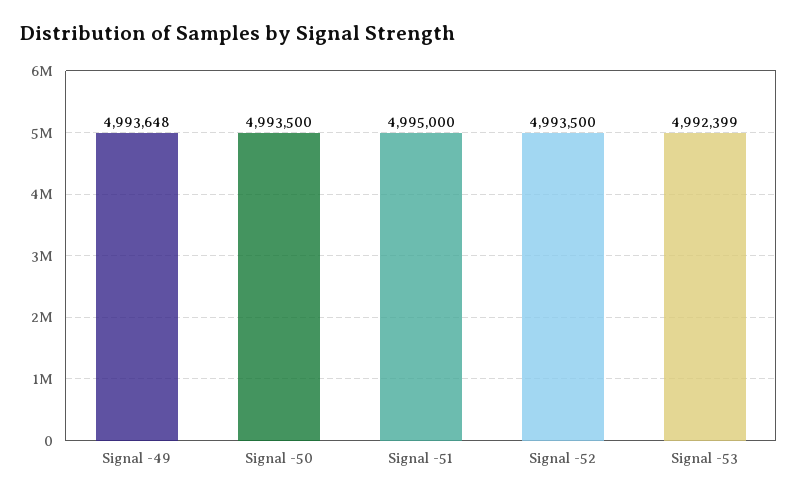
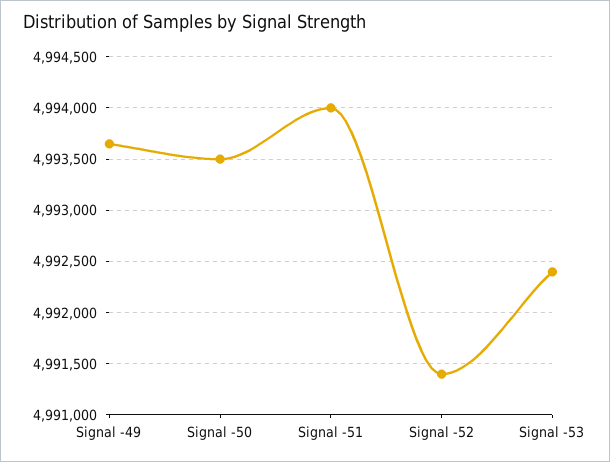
  {
    "Signal -49": 4993648,
    "Signal -50": 4993500,
-   "Signal -51": 4995000,
+   "Signal -51": 4994000,
-   "Signal -52": 4993500,
+   "Signal -52": 4991400,
    "Signal -53": 4992399
  }

